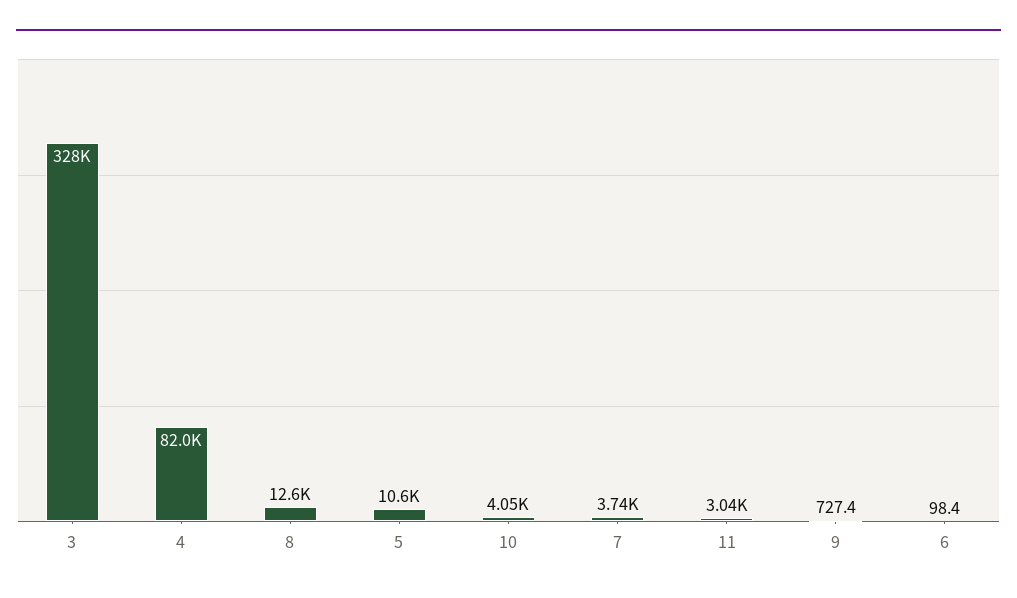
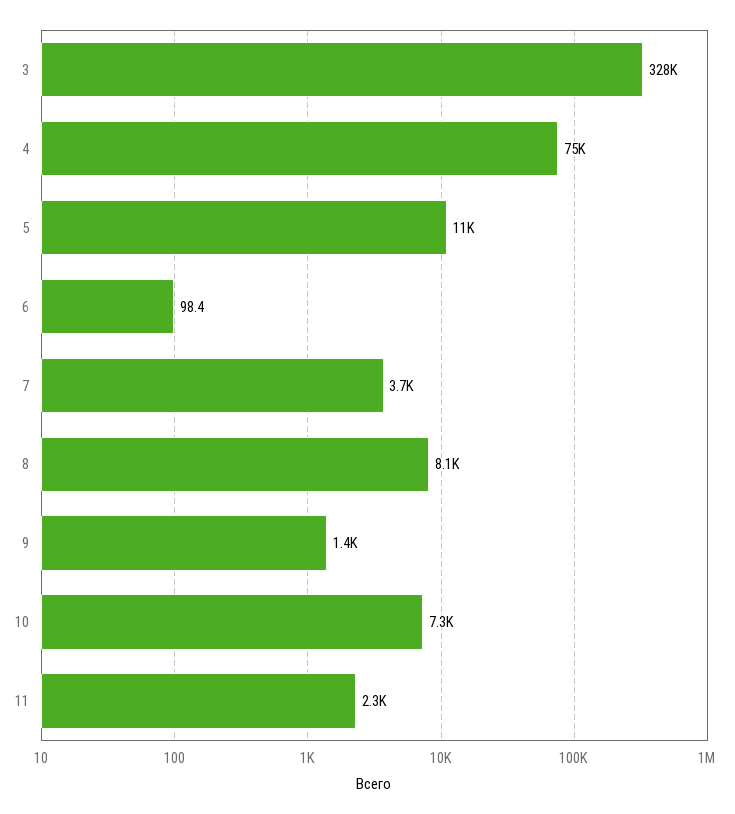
  {
    "3": 328000,
-   "4": 82000,
+   "4": 75000,
-   "8": 12600,
+   "8": 8100,
    "5": 10600,
-   "10": 4050,
+   "10": 7300,
    "7": 3740,
-   "11": 3040,
+   "11": 2300,
-   "9": 727.4,
+   "9": 1400,
    "6": 98.4
  }

